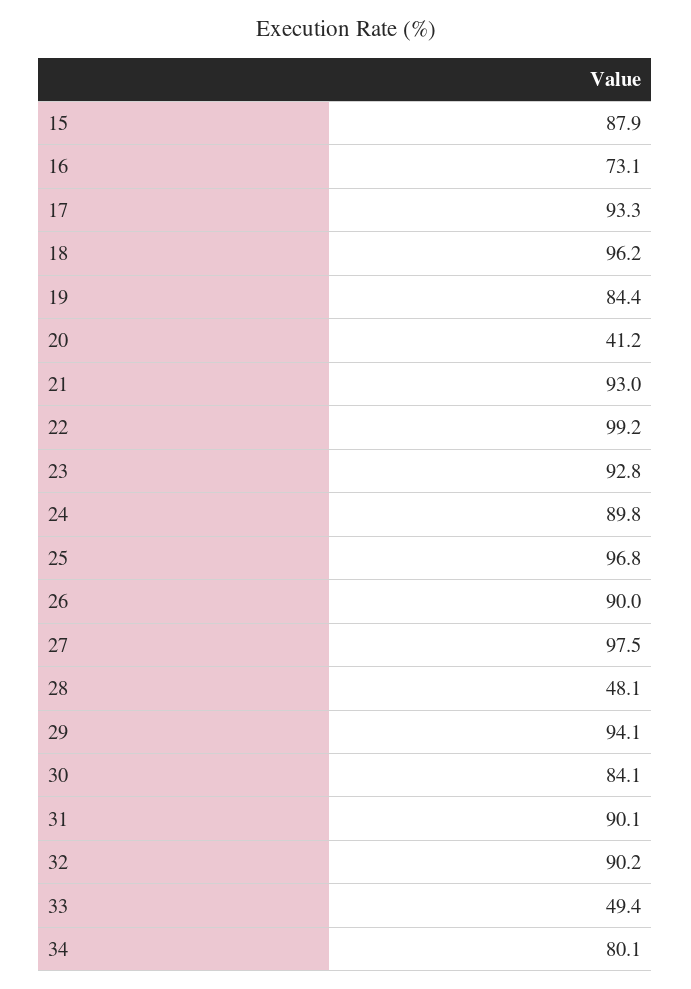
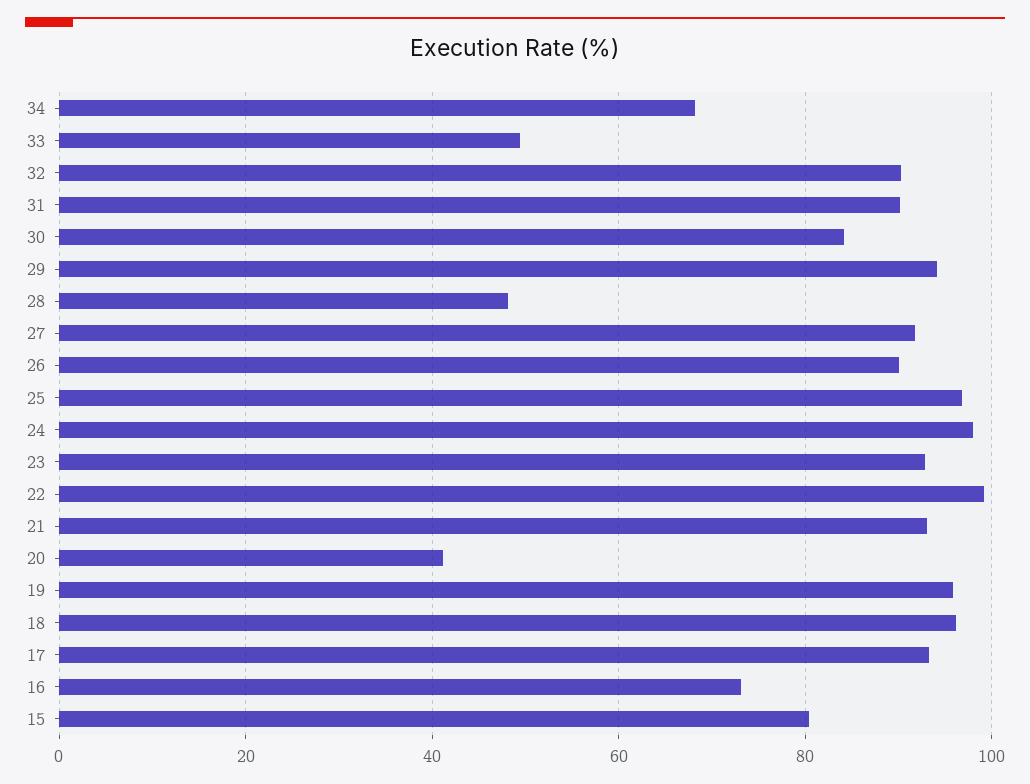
  {
-   "15": 87.9,
+   "15": 80,
    "16": 73.1,
    "17": 93.3,
    "18": 96.2,
-   "19": 84.4,
+   "19": 96,
    "20": 41.2,
    "21": 93,
    "22": 99.2,
    "23": 92.8,
-   "24": 89.8,
+   "24": 98,
    "25": 96.8,
    "26": 90,
-   "27": 97.5,
+   "27": 92,
    "28": 48.1,
    "29": 94.1,
    "30": 84.1,
    "31": 90.1,
    "32": 90.2,
    "33": 49.4,
-   "34": 80.1
+   "34": 68
  }

